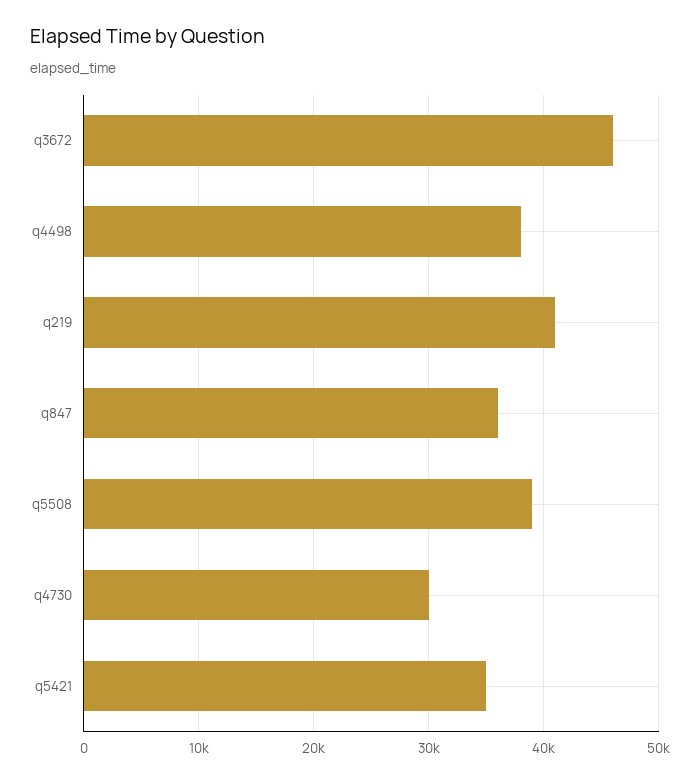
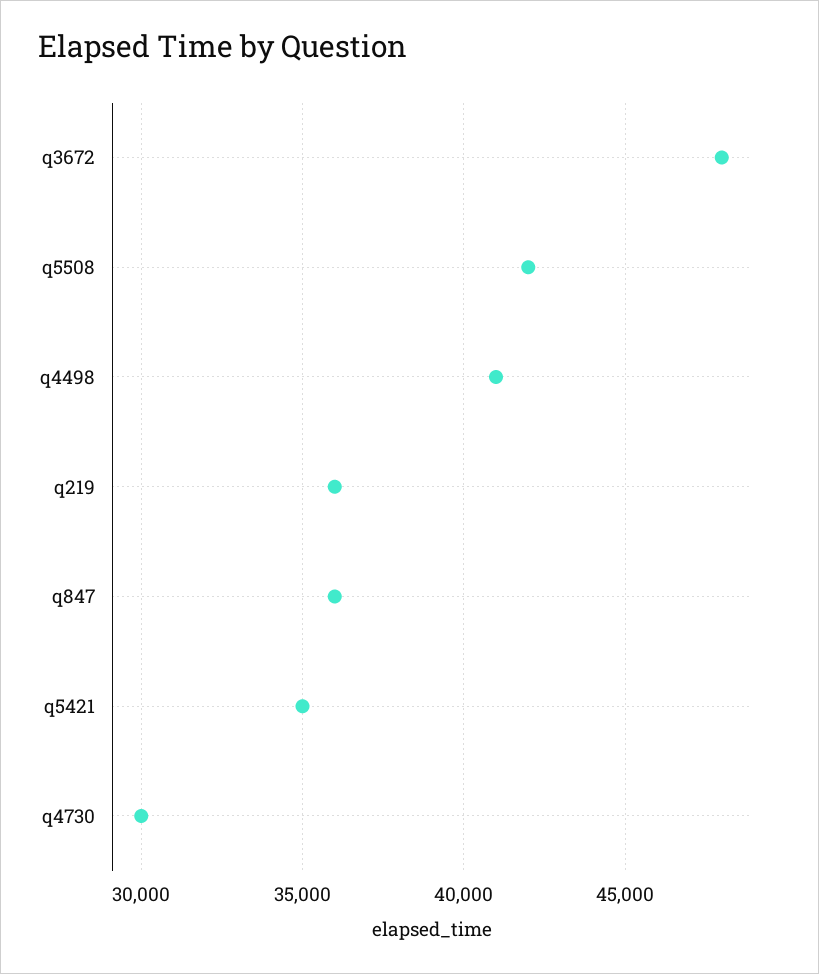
  {
-   "q3672": 46000,
+   "q3672": 48000,
-   "q4498": 38000,
+   "q4498": 41000,
-   "q219": 41000,
+   "q219": 36000,
    "q847": 36000,
-   "q5508": 39000,
+   "q5508": 42000,
    "q4730": 30000,
    "q5421": 35000
  }

